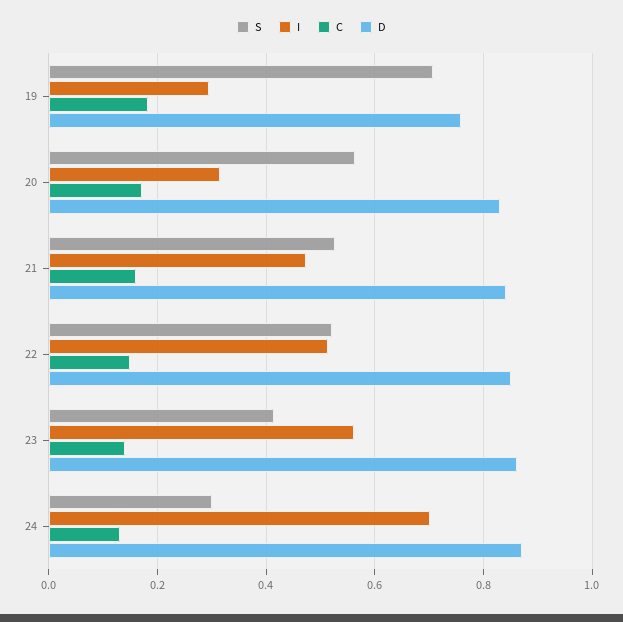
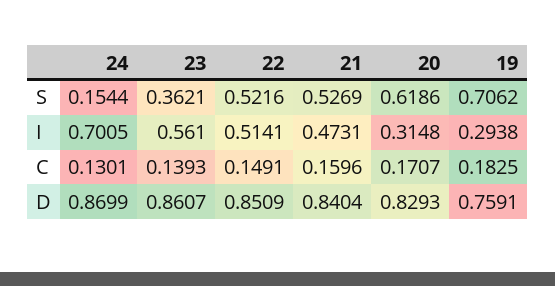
  {
    "S": {
      "19": 0.7062,
-     "20": 0.56,
+     "20": 0.6186,
      "21": 0.5269,
      "22": 0.5216,
-     "23": 0.42,
+     "23": 0.3621,
-     "24": 0.3
+     "24": 0.1544
    },
    "I": {
      "19": 0.2938,
      "20": 0.3148,
      "21": 0.4731,
      "22": 0.5141,
      "23": 0.561,
      "24": 0.7005
    },
    "C": {
      "19": 0.1825,
      "20": 0.1707,
      "21": 0.1596,
      "22": 0.1491,
      "23": 0.1393,
      "24": 0.1301
    },
    "D": {
      "19": 0.7591,
      "20": 0.8293,
      "21": 0.8404,
      "22": 0.8509,
      "23": 0.8607,
      "24": 0.8699
    }
  }

